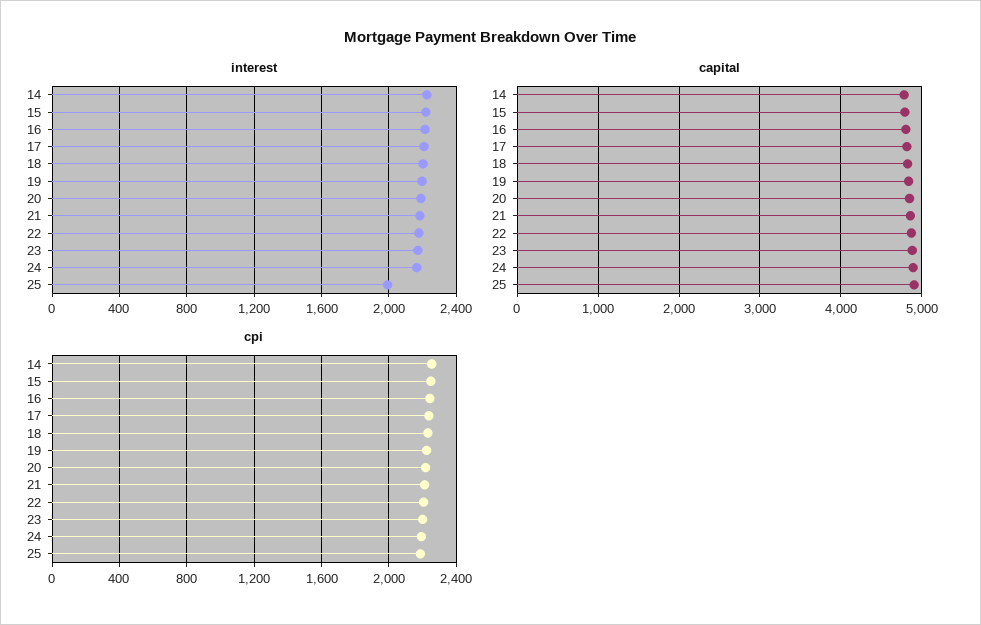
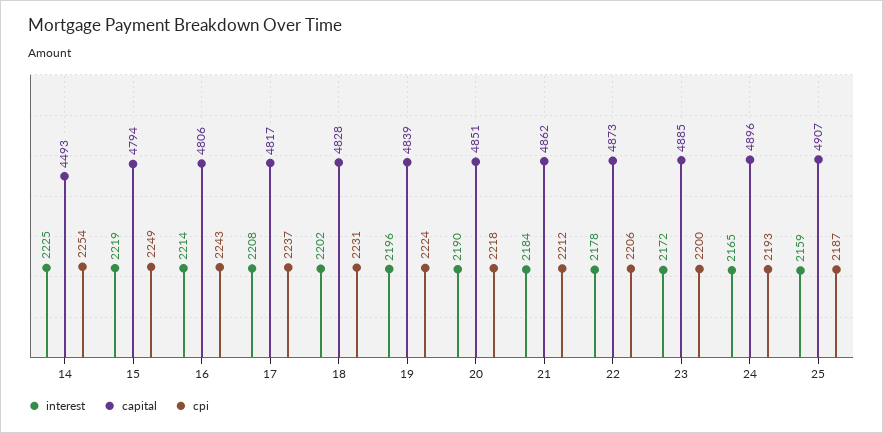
  {
    "interest": {
      "14": 2225,
      "15": 2219,
      "16": 2214,
      "17": 2208,
      "18": 2202,
      "19": 2196,
      "20": 2190,
      "21": 2184,
      "22": 2178,
      "23": 2172,
      "24": 2165,
-     "25": 2000
+     "25": 2159
    },
    "capital": {
-     "14": 4800,
+     "14": 4493,
      "15": 4794,
      "16": 4806,
      "17": 4817,
      "18": 4828,
      "19": 4839,
      "20": 4851,
      "21": 4862,
      "22": 4873,
      "23": 4885,
      "24": 4896,
      "25": 4907
    },
    "cpi": {
      "14": 2254,
      "15": 2249,
      "16": 2243,
      "17": 2237,
      "18": 2231,
      "19": 2224,
      "20": 2218,
      "21": 2212,
      "22": 2206,
      "23": 2200,
      "24": 2193,
      "25": 2187
    }
  }

